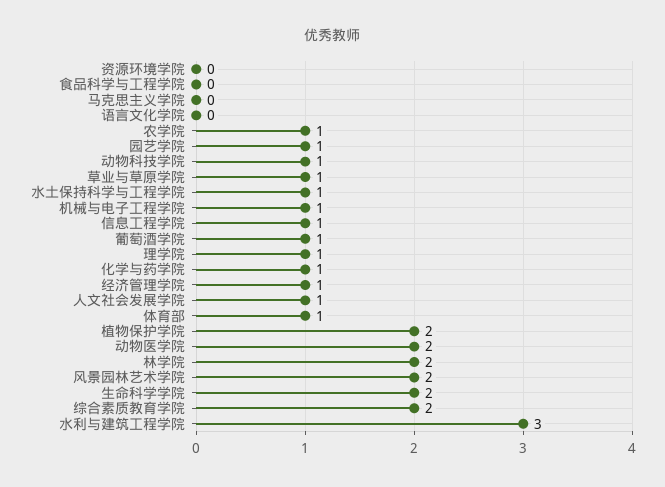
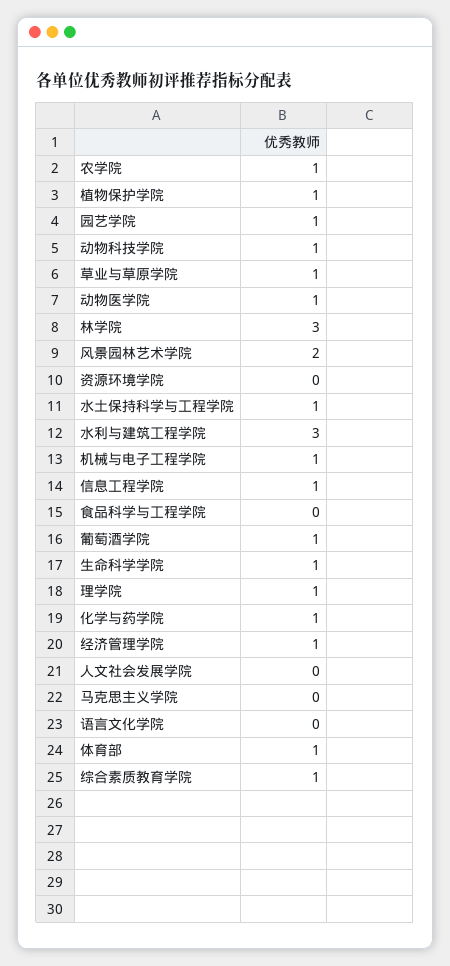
  {
    "资源环境学院": 0,
    "食品科学与工程学院": 0,
    "马克思主义学院": 0,
    "语言文化学院": 0,
    "农学院": 1,
    "园艺学院": 1,
    "动物科技学院": 1,
    "草业与草原学院": 1,
    "水土保持科学与工程学院": 1,
    "机械与电子工程学院": 1,
    "信息工程学院": 1,
    "葡萄酒学院": 1,
    "理学院": 1,
    "化学与药学院": 1,
    "经济管理学院": 1,
-   "人文社会发展学院": 1,
+   "人文社会发展学院": 0,
    "体育部": 1,
-   "植物保护学院": 2,
+   "植物保护学院": 1,
-   "动物医学院": 2,
+   "动物医学院": 1,
-   "林学院": 2,
+   "林学院": 3,
    "风景园林艺术学院": 2,
-   "生命科学学院": 2,
+   "生命科学学院": 1,
-   "综合素质教育学院": 2,
+   "综合素质教育学院": 1,
    "水利与建筑工程学院": 3
  }

